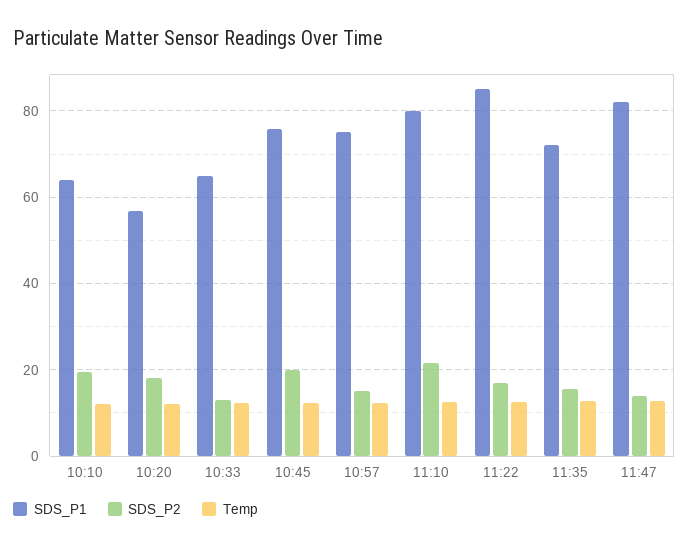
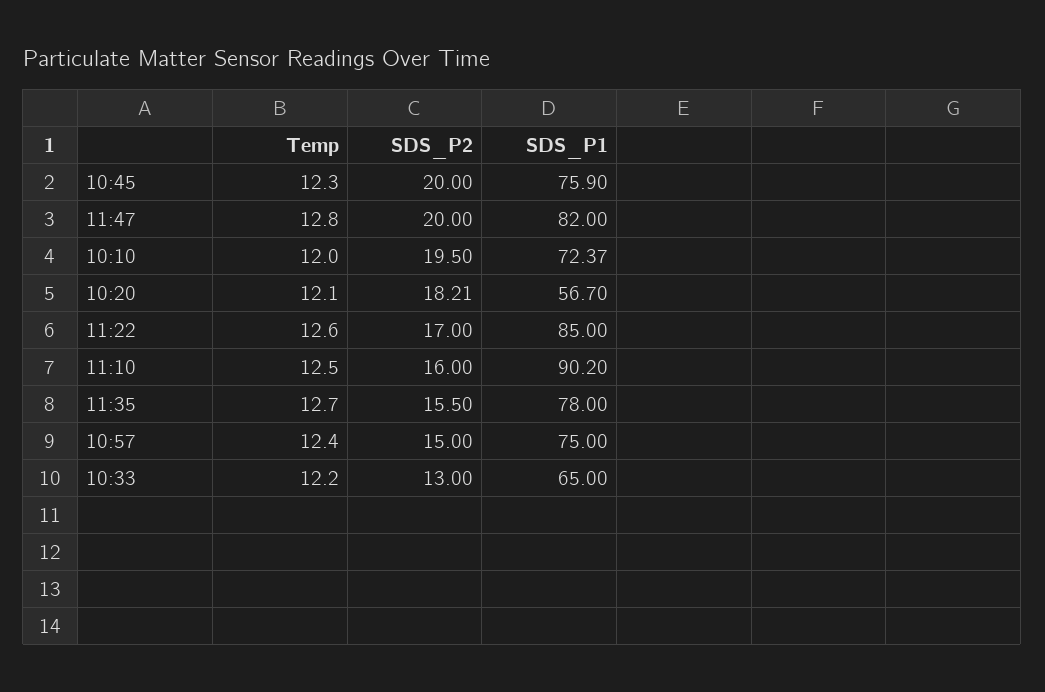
  {
    "SDS_P1": {
-     "10:10": 64,
+     "10:10": 72.37,
      "10:20": 56.7,
      "10:33": 65,
      "10:45": 75.9,
      "10:57": 75,
-     "11:10": 80,
+     "11:10": 90.2,
      "11:22": 85,
-     "11:35": 72,
+     "11:35": 78,
      "11:47": 82
    },
    "SDS_P2": {
      "10:10": 19.5,
      "10:20": 18.21,
      "10:33": 13,
      "10:45": 20,
      "10:57": 15,
-     "11:10": 22,
+     "11:10": 16,
      "11:22": 17,
      "11:35": 15.5,
-     "11:47": 14
+     "11:47": 20
    },
    "Temp": {
      "10:10": 12,
      "10:20": 12.1,
      "10:33": 12.2,
      "10:45": 12.3,
      "10:57": 12.4,
      "11:10": 12.5,
      "11:22": 12.6,
      "11:35": 12.7,
      "11:47": 12.8
    }
  }

